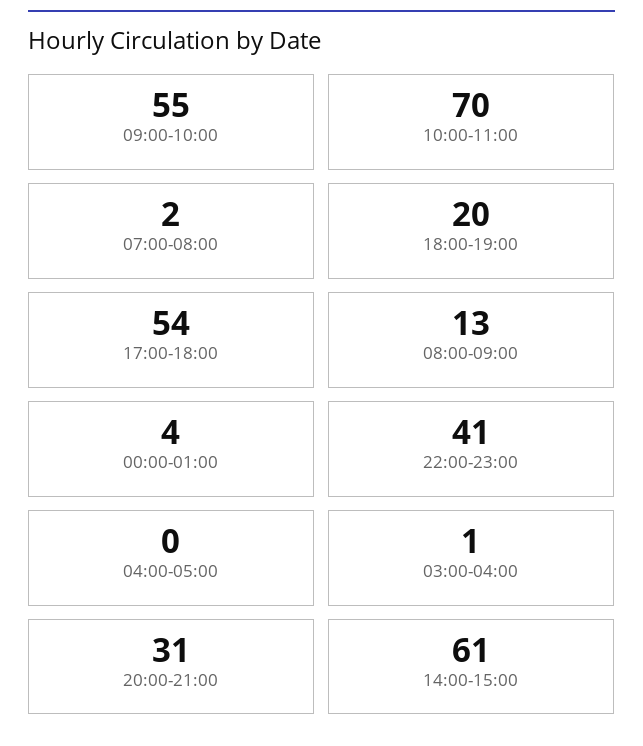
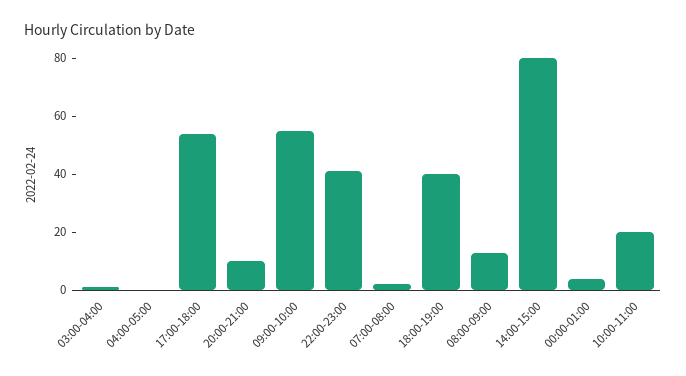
  {
    "09:00-10:00": 55,
-   "10:00-11:00": 70,
+   "10:00-11:00": 20,
    "07:00-08:00": 2,
-   "18:00-19:00": 20,
+   "18:00-19:00": 40,
    "17:00-18:00": 54,
    "08:00-09:00": 13,
    "00:00-01:00": 4,
    "22:00-23:00": 41,
    "04:00-05:00": 0,
    "03:00-04:00": 1,
-   "20:00-21:00": 31,
+   "20:00-21:00": 10,
-   "14:00-15:00": 61
+   "14:00-15:00": 80
  }

